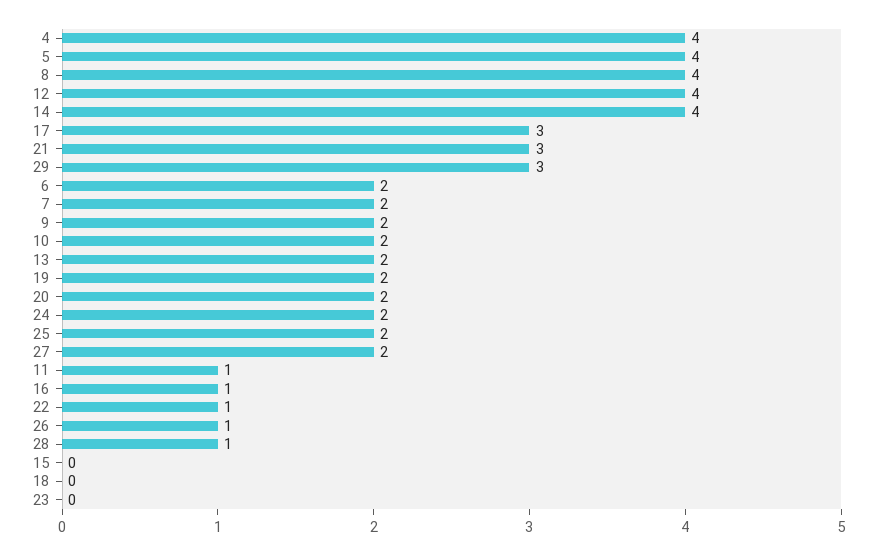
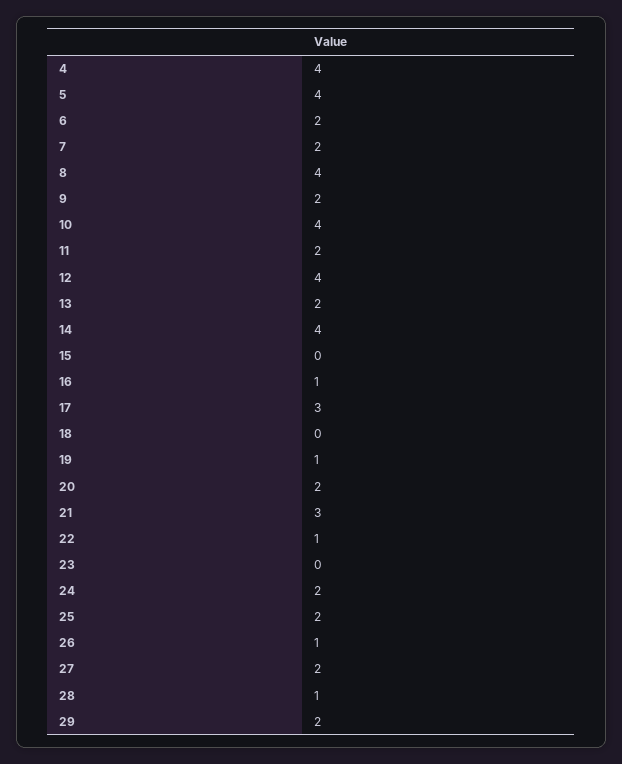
  {
    "4": 4,
    "5": 4,
    "8": 4,
    "12": 4,
    "14": 4,
    "17": 3,
    "21": 3,
-   "29": 3,
+   "29": 2,
    "6": 2,
    "7": 2,
    "9": 2,
-   "10": 2,
+   "10": 4,
    "13": 2,
-   "19": 2,
+   "19": 1,
    "20": 2,
    "24": 2,
    "25": 2,
    "27": 2,
-   "11": 1,
+   "11": 2,
    "16": 1,
    "22": 1,
    "26": 1,
    "28": 1,
    "15": 0,
    "18": 0,
    "23": 0
  }

